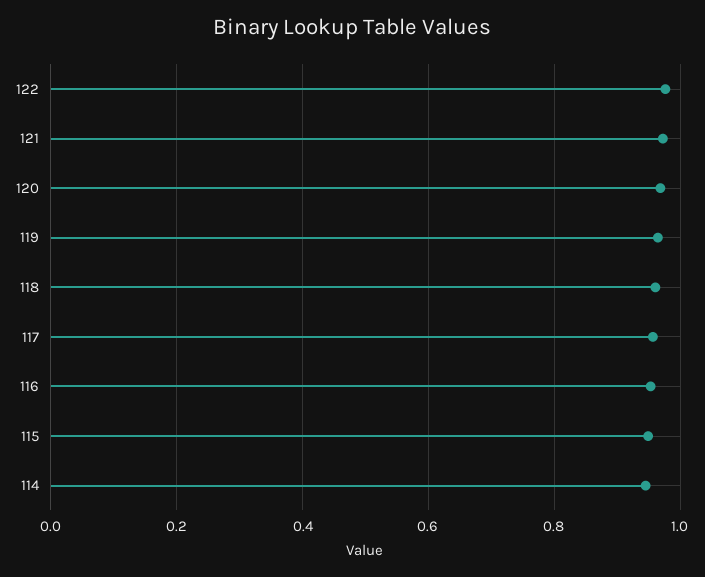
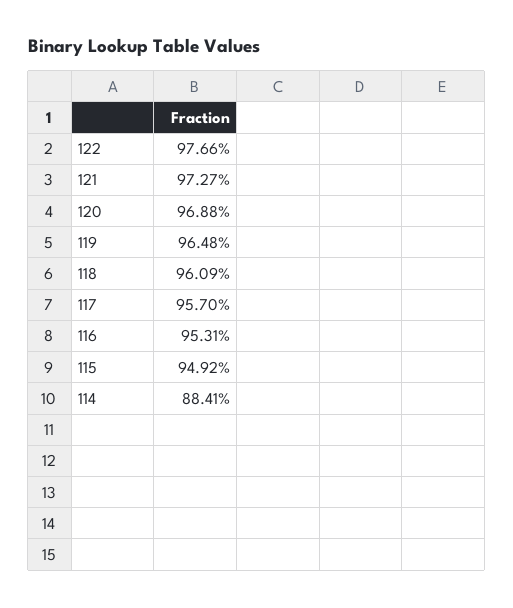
  {
    "122": 0.9766,
    "121": 0.9727,
    "120": 0.9688,
    "119": 0.9648,
    "118": 0.9609,
    "117": 0.957,
    "116": 0.9531,
    "115": 0.9492,
-   "114": 0.94
+   "114": 0.8841
  }

